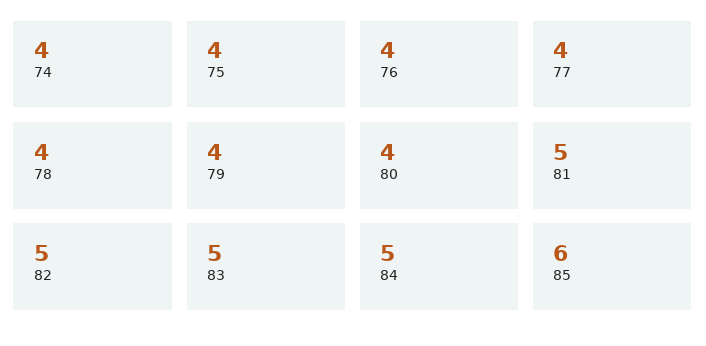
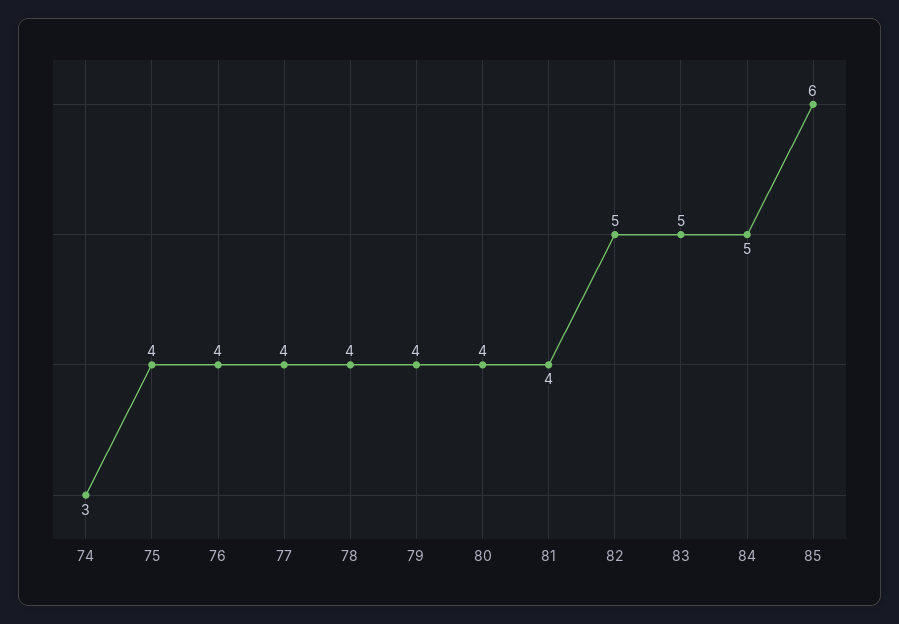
  {
-   "74": 4,
+   "74": 3,
    "75": 4,
    "76": 4,
    "77": 4,
    "78": 4,
    "79": 4,
    "80": 4,
-   "81": 5,
+   "81": 4,
    "82": 5,
    "83": 5,
    "84": 5,
    "85": 6
  }

